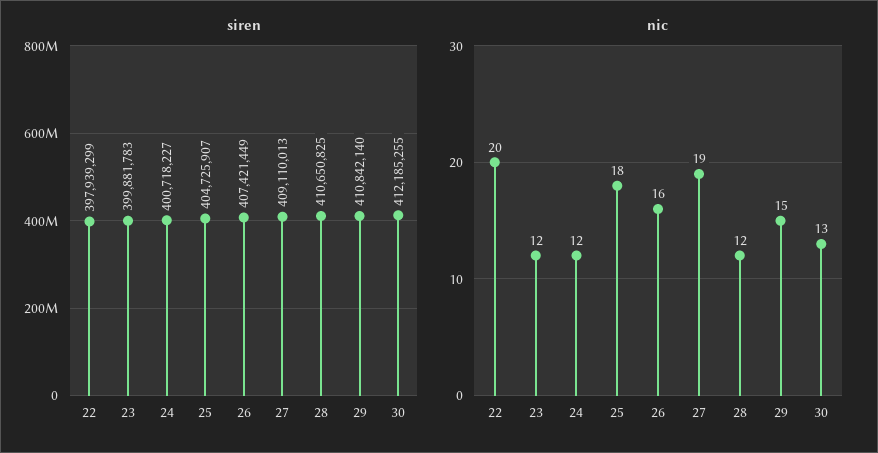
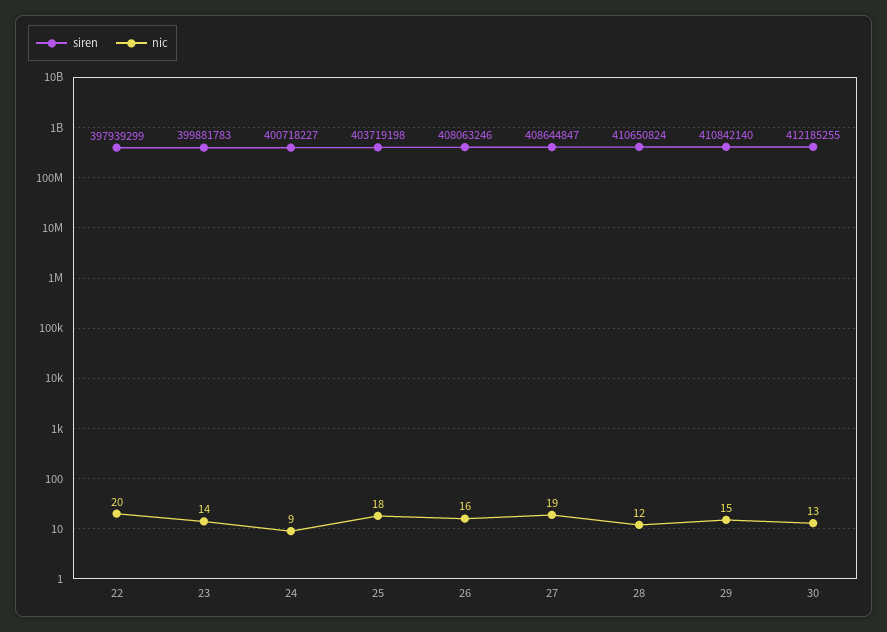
  {
    "siren": {
      "22": 397939299,
      "23": 399881783,
      "24": 400718227,
-     "25": 404725907,
+     "25": 403719198,
-     "26": 407421449,
+     "26": 408063246,
-     "27": 409110013,
+     "27": 408644847,
-     "28": 410650825,
+     "28": 410650824,
      "29": 410842140,
      "30": 412185255
    },
    "nic": {
      "22": 20,
-     "23": 12,
+     "23": 14,
-     "24": 12,
+     "24": 9,
      "25": 18,
      "26": 16,
      "27": 19,
      "28": 12,
      "29": 15,
      "30": 13
    }
  }

